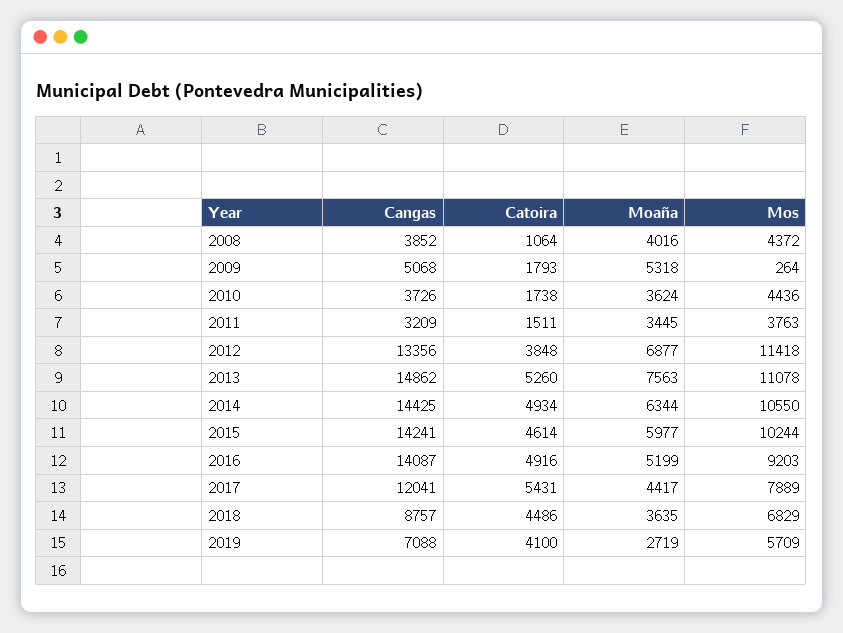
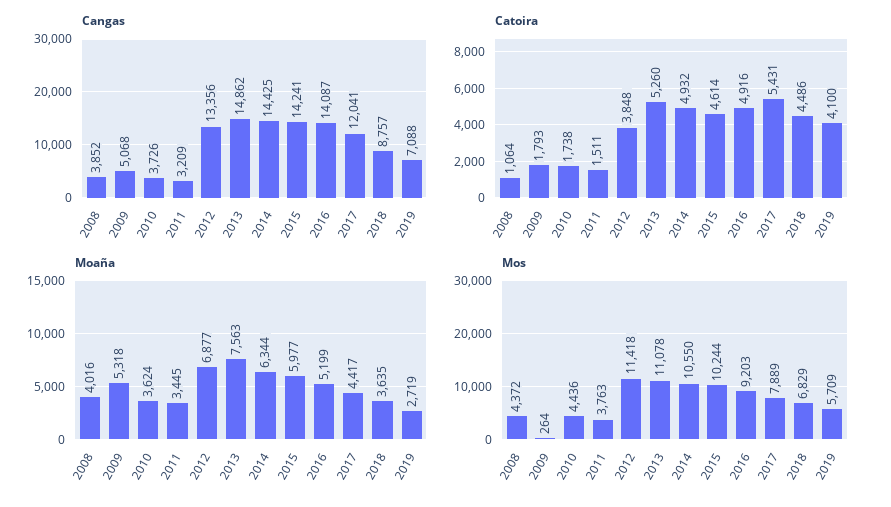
  {
    "Cangas": {
      "2008": 3852,
      "2009": 5068,
      "2010": 3726,
      "2011": 3209,
      "2012": 13356,
      "2013": 14862,
      "2014": 14425,
      "2015": 14241,
      "2016": 14087,
      "2017": 12041,
      "2018": 8757,
      "2019": 7088
    },
    "Catoira": {
      "2008": 1064,
      "2009": 1793,
      "2010": 1738,
      "2011": 1511,
      "2012": 3848,
      "2013": 5260,
-     "2014": 4934,
+     "2014": 4932,
      "2015": 4614,
      "2016": 4916,
      "2017": 5431,
      "2018": 4486,
      "2019": 4100
    },
    "Moaña": {
      "2008": 4016,
      "2009": 5318,
      "2010": 3624,
      "2011": 3445,
      "2012": 6877,
      "2013": 7563,
      "2014": 6344,
      "2015": 5977,
      "2016": 5199,
      "2017": 4417,
      "2018": 3635,
      "2019": 2719
    },
    "Mos": {
      "2008": 4372,
      "2009": 264,
      "2010": 4436,
      "2011": 3763,
      "2012": 11418,
      "2013": 11078,
      "2014": 10550,
      "2015": 10244,
      "2016": 9203,
      "2017": 7889,
      "2018": 6829,
      "2019": 5709
    }
  }

